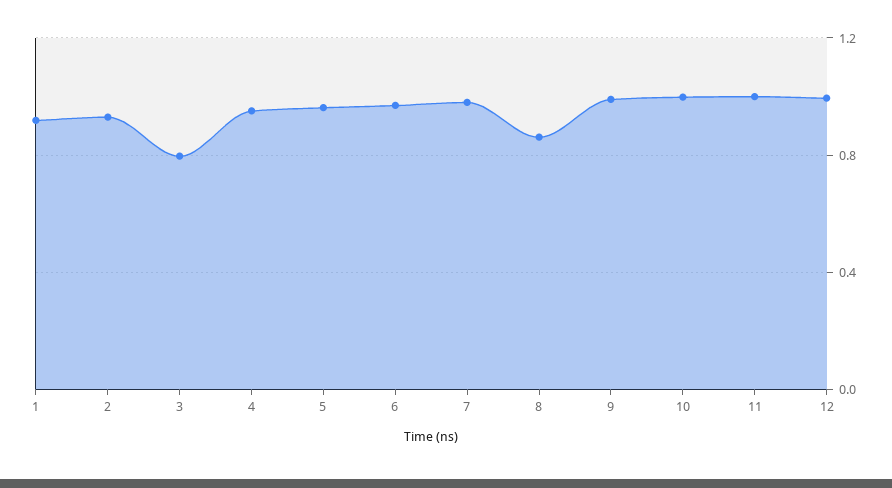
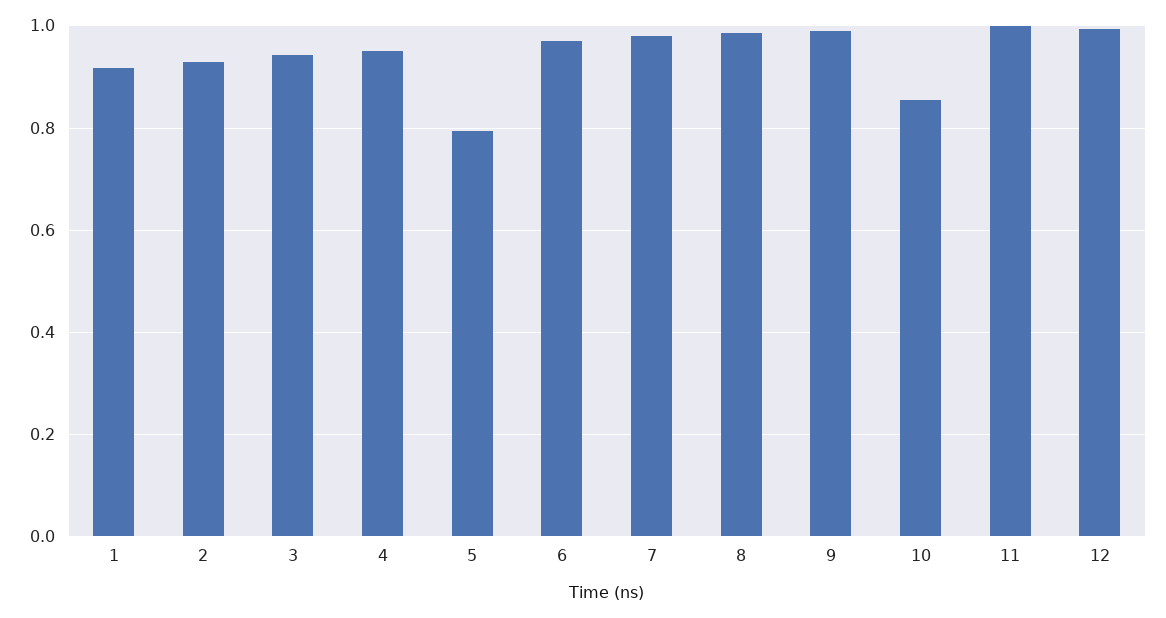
  {
    "1": 0.92,
    "2": 0.92,
-   "3": 0.8,
+   "3": 0.94,
    "4": 0.96,
-   "5": 0.95,
+   "5": 0.8,
    "6": 0.96,
    "7": 0.98,
-   "8": 0.85,
+   "8": 0.98,
    "9": 1,
-   "10": 1,
+   "10": 0.86,
    "11": 1,
    "12": 1
  }

